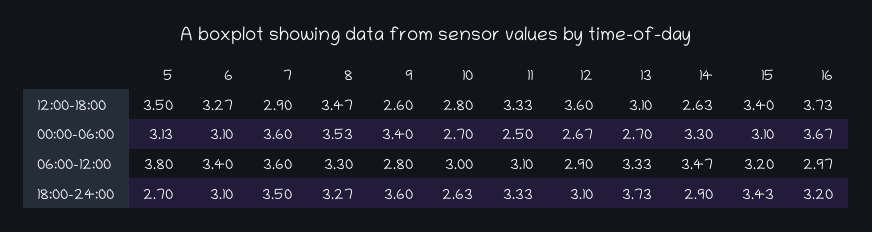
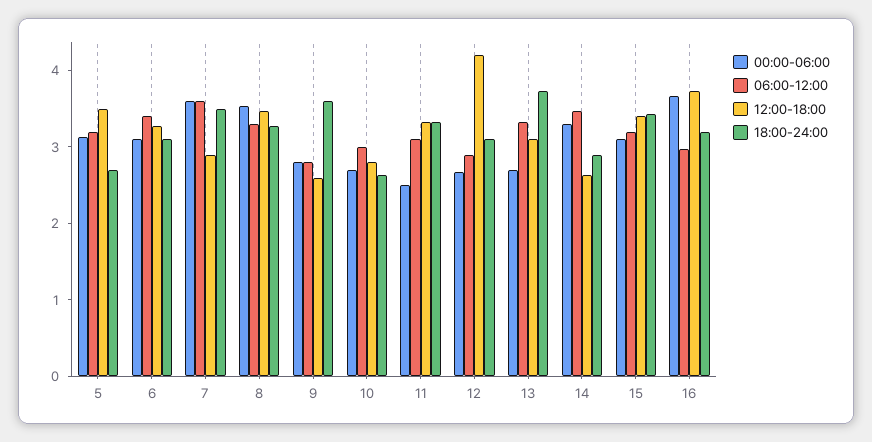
  {
    "12:00-18:00": {
      "5": 3.5,
      "6": 3.27,
      "7": 2.9,
      "8": 3.47,
      "9": 2.6,
      "10": 2.8,
      "11": 3.33,
-     "12": 3.6,
+     "12": 4.2,
      "13": 3.1,
      "14": 2.63,
      "15": 3.4,
      "16": 3.73
    },
    "00:00-06:00": {
      "5": 3.13,
      "6": 3.1,
      "7": 3.6,
      "8": 3.53,
-     "9": 3.4,
+     "9": 2.8,
      "10": 2.7,
      "11": 2.5,
      "12": 2.67,
      "13": 2.7,
      "14": 3.3,
      "15": 3.1,
      "16": 3.67
    },
    "06:00-12:00": {
-     "5": 3.8,
+     "5": 3.2,
      "6": 3.4,
      "7": 3.6,
      "8": 3.3,
      "9": 2.8,
      "10": 3,
      "11": 3.1,
      "12": 2.9,
      "13": 3.33,
      "14": 3.47,
      "15": 3.2,
      "16": 2.97
    },
    "18:00-24:00": {
      "5": 2.7,
      "6": 3.1,
      "7": 3.5,
      "8": 3.27,
      "9": 3.6,
      "10": 2.63,
      "11": 3.33,
      "12": 3.1,
      "13": 3.73,
      "14": 2.9,
      "15": 3.43,
      "16": 3.2
    }
  }

